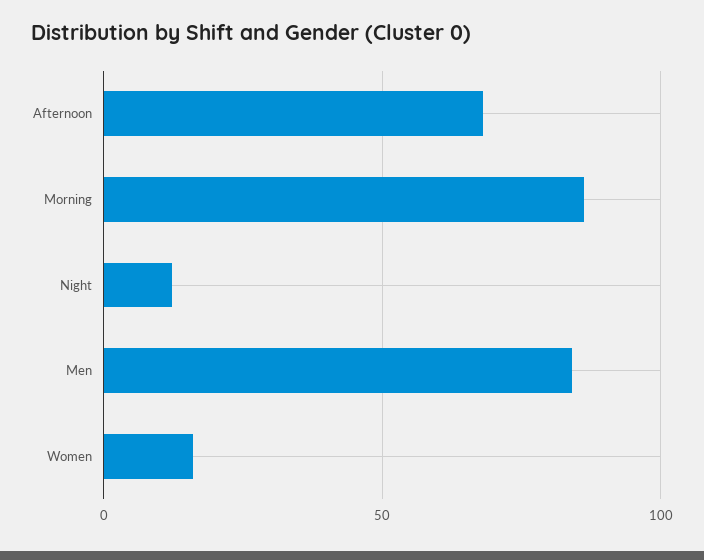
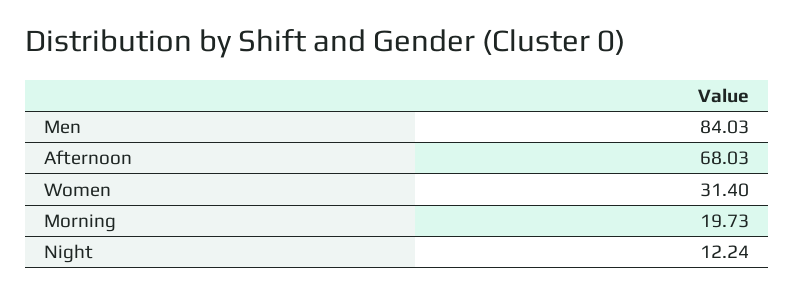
  {
    "Afternoon": 68.03,
-   "Morning": 85,
+   "Morning": 19.73,
    "Night": 12.24,
    "Men": 84.03,
-   "Women": 15
+   "Women": 31.4
  }

